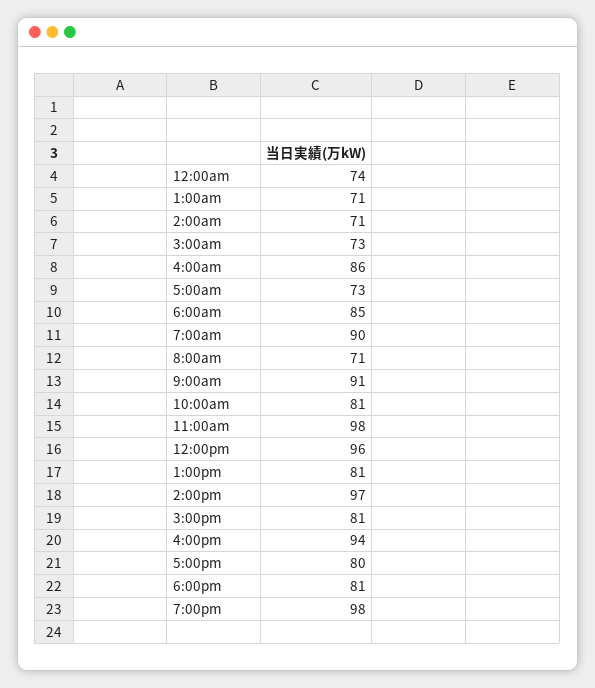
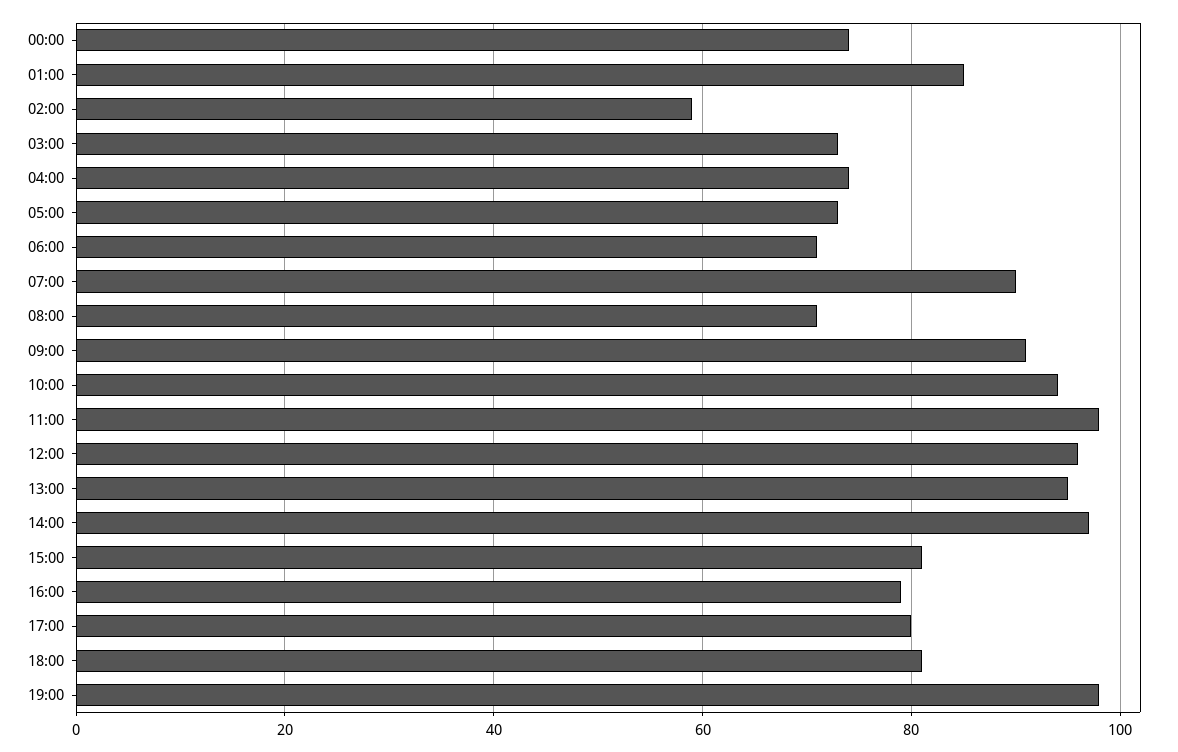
  {
    "12:00am": 74,
-   "1:00am": 71,
+   "1:00am": 85,
-   "2:00am": 71,
+   "2:00am": 60,
    "3:00am": 73,
-   "4:00am": 86,
+   "4:00am": 75,
    "5:00am": 73,
-   "6:00am": 85,
+   "6:00am": 70,
    "7:00am": 90,
    "8:00am": 71,
    "9:00am": 91,
-   "10:00am": 81,
+   "10:00am": 95,
    "11:00am": 98,
    "12:00pm": 96,
-   "1:00pm": 81,
+   "1:00pm": 95,
    "2:00pm": 97,
    "3:00pm": 81,
-   "4:00pm": 94,
+   "4:00pm": 80,
    "5:00pm": 80,
    "6:00pm": 81,
    "7:00pm": 98
  }

